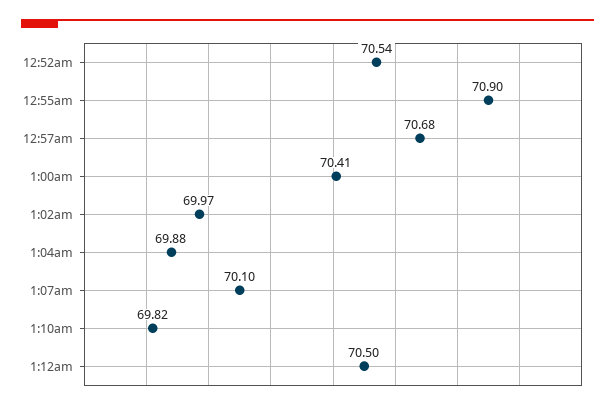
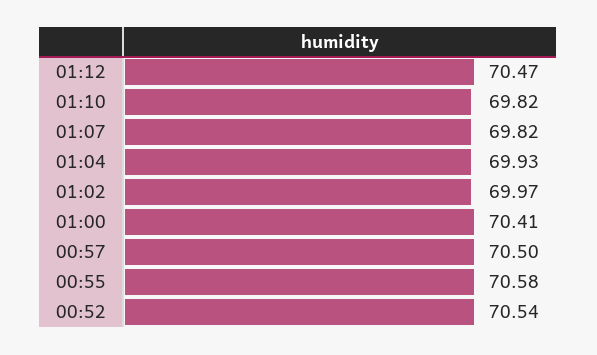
  {
    "12:52am": 70.54,
-   "12:55am": 70.9,
+   "12:55am": 70.58,
-   "12:57am": 70.68,
+   "12:57am": 70.5,
    "1:00am": 70.41,
    "1:02am": 69.97,
-   "1:04am": 69.88,
+   "1:04am": 69.93,
-   "1:07am": 70.1,
+   "1:07am": 69.82,
    "1:10am": 69.82,
-   "1:12am": 70.5
+   "1:12am": 70.47
  }

